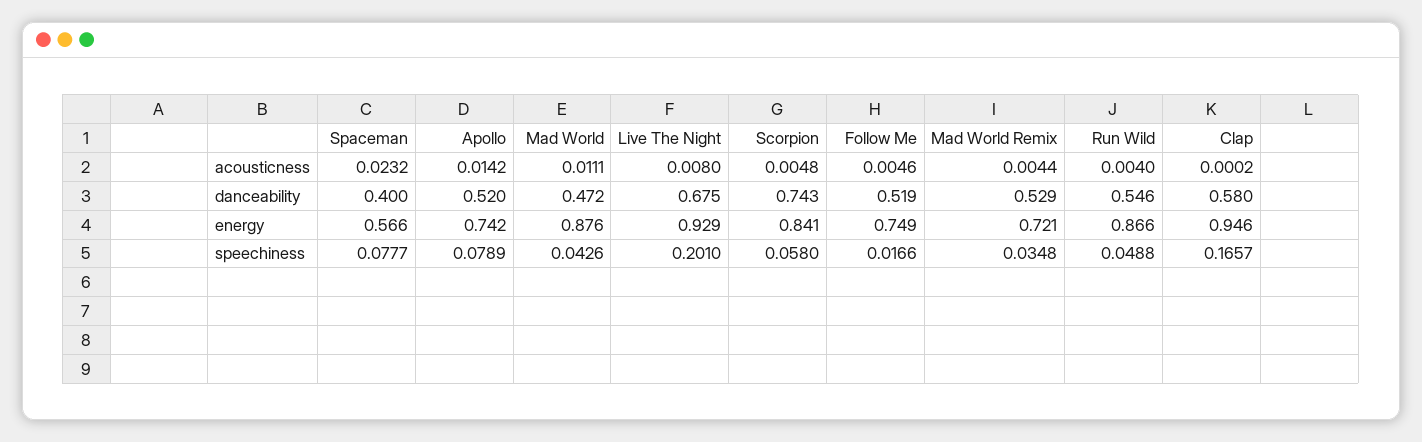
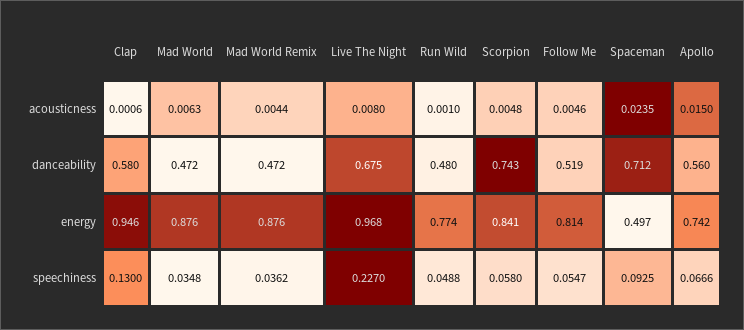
  {
    "Spaceman": {
-     "acousticness": 0.0232,
+     "acousticness": 0.0235,
-     "danceability": 0.4,
+     "danceability": 0.712,
-     "energy": 0.566,
+     "energy": 0.497,
-     "speechiness": 0.0777
+     "speechiness": 0.0925
    },
    "Apollo": {
-     "acousticness": 0.0142,
+     "acousticness": 0.015,
-     "danceability": 0.52,
+     "danceability": 0.56,
      "energy": 0.742,
-     "speechiness": 0.0789
+     "speechiness": 0.0666
    },
    "Mad World": {
-     "acousticness": 0.0111,
+     "acousticness": 0.0063,
      "danceability": 0.472,
      "energy": 0.876,
-     "speechiness": 0.0426
+     "speechiness": 0.0348
    },
    "Live The Night": {
      "acousticness": 0.008,
      "danceability": 0.675,
-     "energy": 0.929,
+     "energy": 0.968,
-     "speechiness": 0.201
+     "speechiness": 0.227
    },
    "Scorpion": {
      "acousticness": 0.0048,
      "danceability": 0.743,
      "energy": 0.841,
      "speechiness": 0.058
    },
    "Follow Me": {
      "acousticness": 0.0046,
      "danceability": 0.519,
-     "energy": 0.749,
+     "energy": 0.814,
-     "speechiness": 0.0166
+     "speechiness": 0.0547
    },
    "Mad World Remix": {
      "acousticness": 0.0044,
-     "danceability": 0.529,
+     "danceability": 0.472,
-     "energy": 0.721,
+     "energy": 0.876,
-     "speechiness": 0.0348
+     "speechiness": 0.0362
    },
    "Run Wild": {
-     "acousticness": 0.004,
+     "acousticness": 0.001,
-     "danceability": 0.546,
+     "danceability": 0.48,
-     "energy": 0.866,
+     "energy": 0.774,
      "speechiness": 0.0488
    },
    "Clap": {
-     "acousticness": 0.0002,
+     "acousticness": 0.0006,
      "danceability": 0.58,
      "energy": 0.946,
-     "speechiness": 0.1657
+     "speechiness": 0.13
    }
  }

